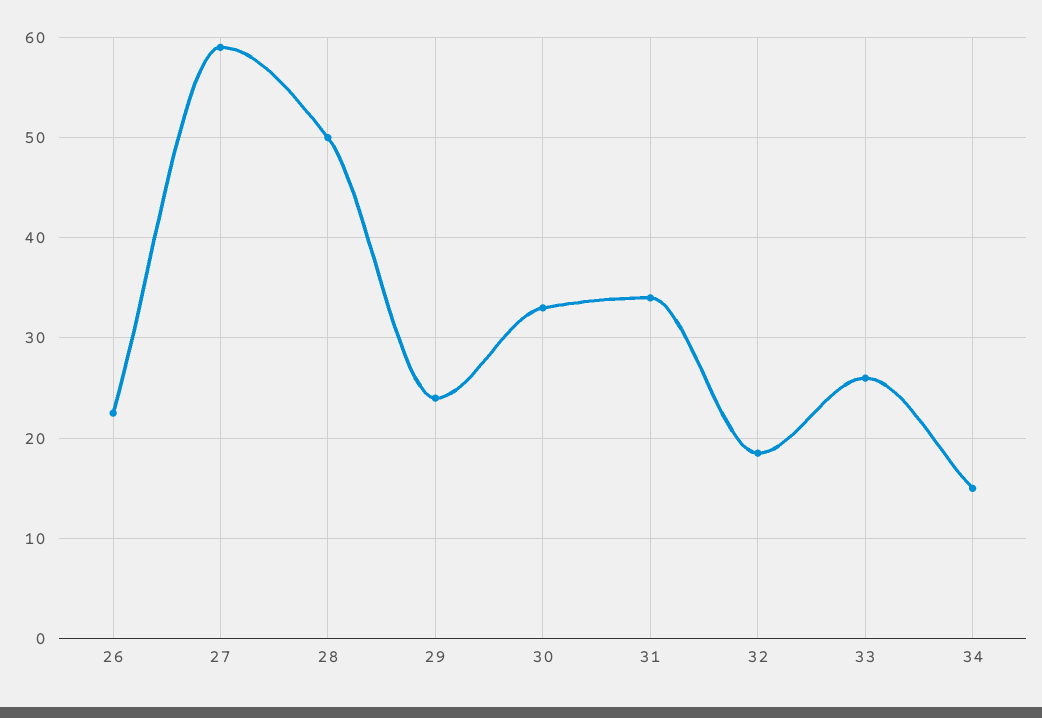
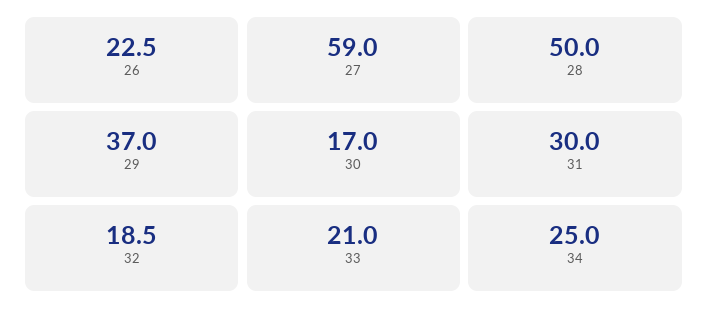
  {
    "26": 22.5,
    "27": 59,
    "28": 50,
-   "29": 24,
+   "29": 37,
-   "30": 33,
+   "30": 17,
-   "31": 34,
+   "31": 30,
    "32": 18.5,
-   "33": 26,
+   "33": 21,
-   "34": 15
+   "34": 25
  }

